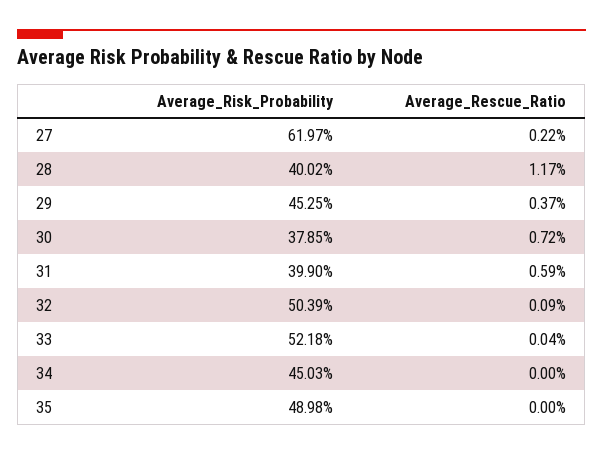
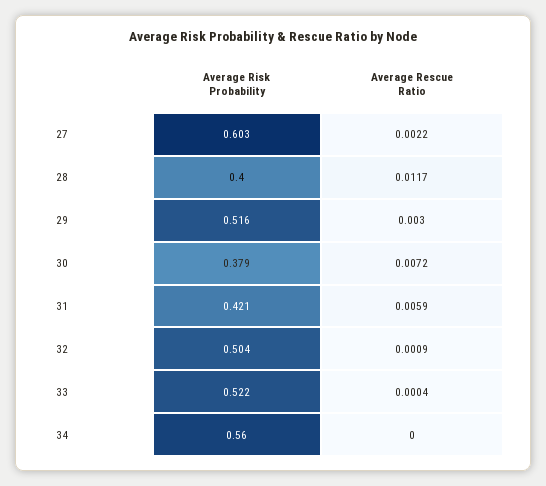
  {
    "Average_Risk_Probability": {
-     "27": 0.6197,
+     "27": 0.603,
      "28": 0.4002,
-     "29": 0.4525,
+     "29": 0.516,
      "30": 0.3785,
-     "31": 0.399,
+     "31": 0.421,
      "32": 0.5039,
      "33": 0.5218,
-     "34": 0.4503,
+     "34": 0.56
-     "35": 0.4898
    },
    "Average_Rescue_Ratio": {
      "27": 0.0022,
      "28": 0.0117,
-     "29": 0.0037,
+     "29": 0.003,
      "30": 0.0072,
      "31": 0.0059,
      "32": 0.0009,
      "33": 0.0004,
-     "34": 0,
+     "34": 0
-     "35": 0
    }
  }

